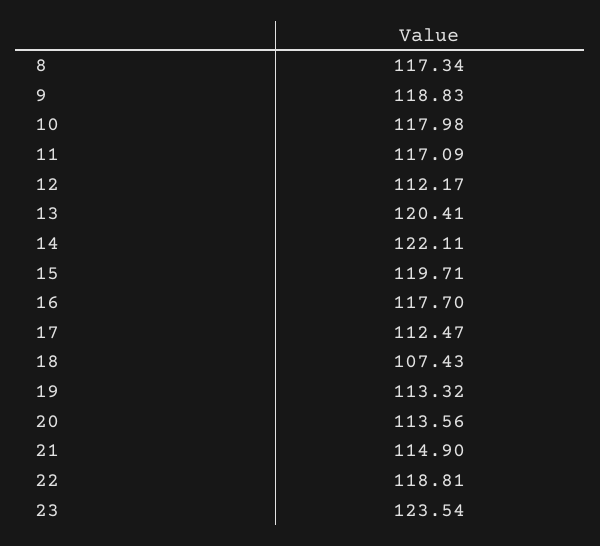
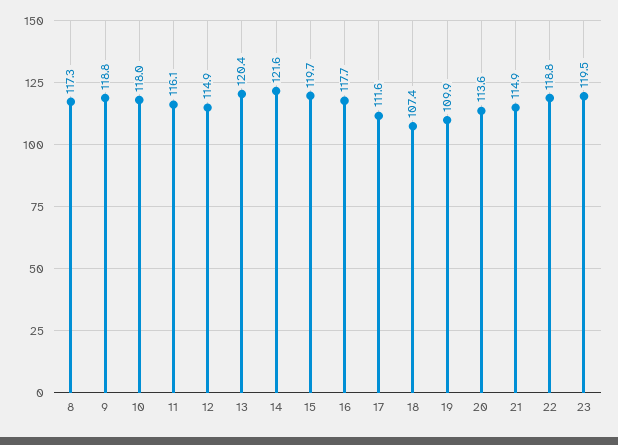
  {
    "8": 117.34,
    "9": 118.83,
    "10": 117.98,
-   "11": 117.09,
+   "11": 116.1,
-   "12": 112.17,
+   "12": 114.9,
    "13": 120.41,
-   "14": 122.11,
+   "14": 121.6,
    "15": 119.71,
    "16": 117.7,
-   "17": 112.47,
+   "17": 111.6,
    "18": 107.43,
-   "19": 113.32,
+   "19": 109.9,
    "20": 113.56,
    "21": 114.9,
    "22": 118.81,
-   "23": 123.54
+   "23": 119.5
  }

